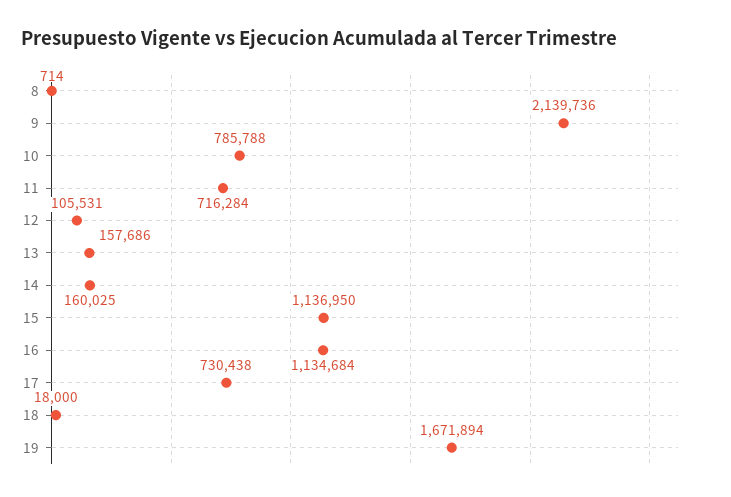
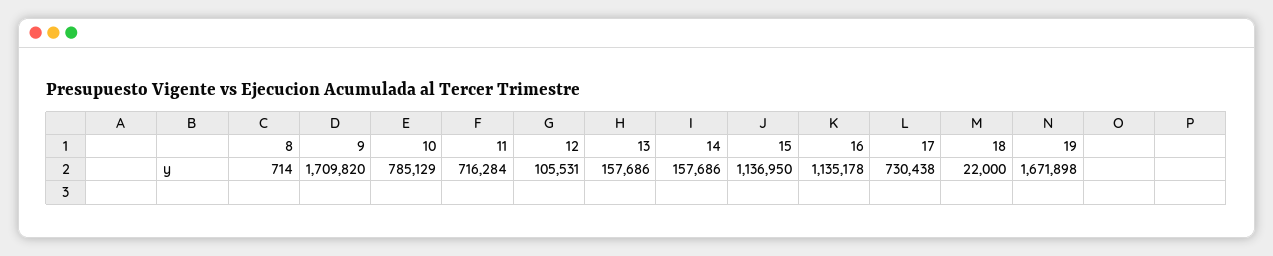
  {
    "8": 714,
-   "9": 2139736,
+   "9": 1709820,
-   "10": 785788,
+   "10": 785129,
    "11": 716284,
    "12": 105531,
    "13": 157686,
-   "14": 160025,
+   "14": 157686,
    "15": 1136950,
-   "16": 1134684,
+   "16": 1135178,
    "17": 730438,
-   "18": 18000,
+   "18": 22000,
-   "19": 1671894
+   "19": 1671898
  }

